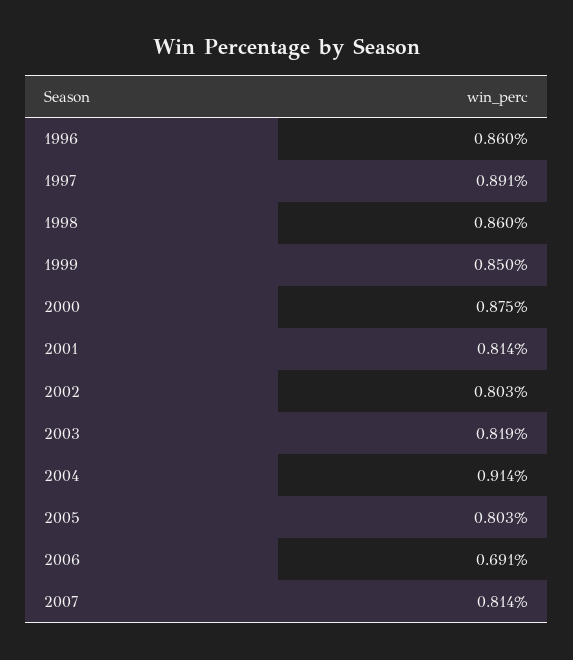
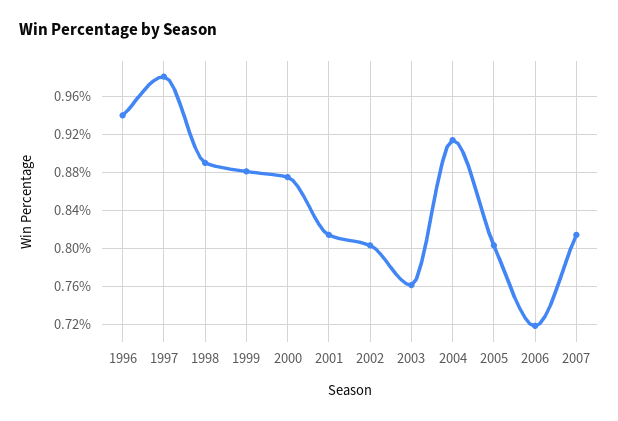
  {
-   "1996": 0.86,
+   "1996": 0.94,
-   "1997": 0.891,
+   "1997": 0.98,
-   "1998": 0.86,
+   "1998": 0.89,
-   "1999": 0.85,
+   "1999": 0.88,
    "2000": 0.875,
    "2001": 0.814,
    "2002": 0.803,
-   "2003": 0.819,
+   "2003": 0.76,
    "2004": 0.914,
    "2005": 0.803,
-   "2006": 0.691,
+   "2006": 0.72,
    "2007": 0.814
  }

